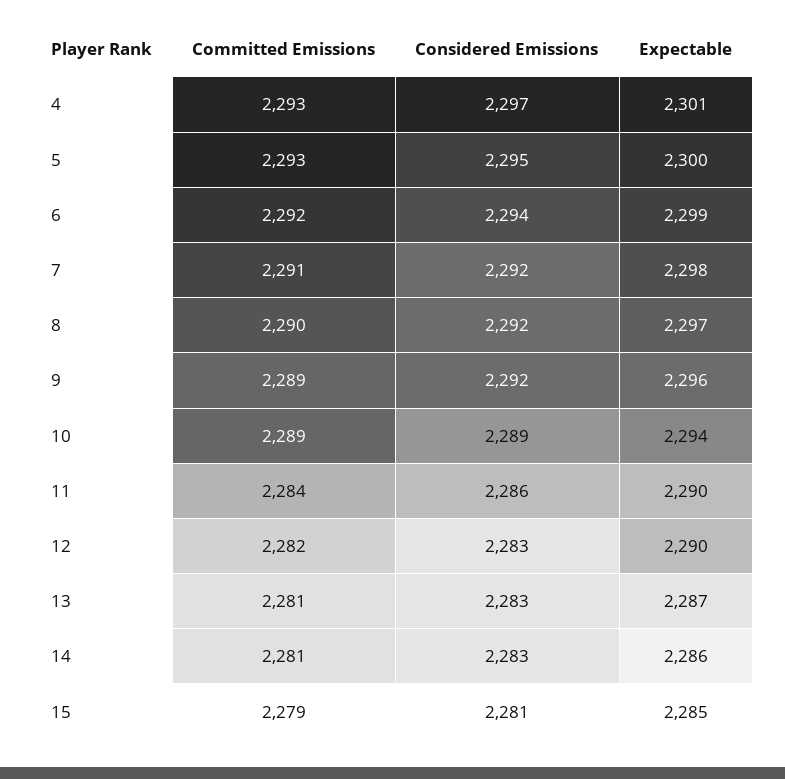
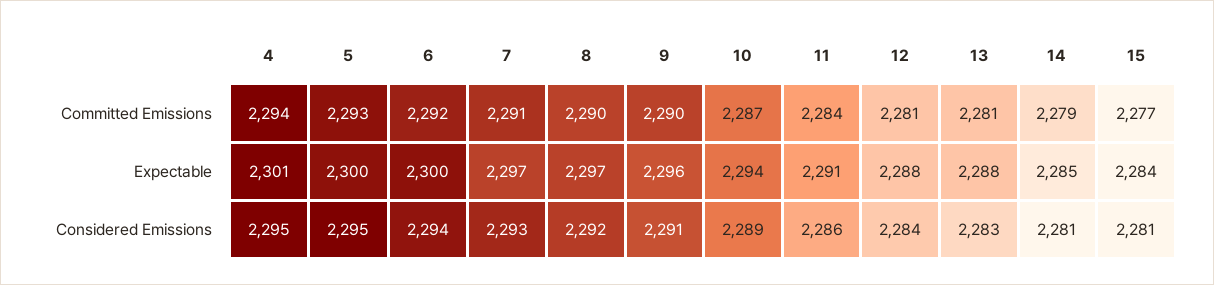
  {
    "Committed Emissions": {
-     "4": 2293,
+     "4": 2294,
      "5": 2293,
      "6": 2292,
      "7": 2291,
      "8": 2290,
-     "9": 2289,
+     "9": 2290,
-     "10": 2289,
+     "10": 2287,
      "11": 2284,
-     "12": 2282,
+     "12": 2281,
      "13": 2281,
-     "14": 2281,
+     "14": 2279,
-     "15": 2279
+     "15": 2277
    },
    "Considered Emissions": {
-     "4": 2297,
+     "4": 2295,
      "5": 2295,
      "6": 2294,
-     "7": 2292,
+     "7": 2293,
      "8": 2292,
-     "9": 2292,
+     "9": 2291,
      "10": 2289,
      "11": 2286,
-     "12": 2283,
+     "12": 2284,
      "13": 2283,
-     "14": 2283,
+     "14": 2281,
      "15": 2281
    },
    "Expectable": {
      "4": 2301,
      "5": 2300,
-     "6": 2299,
+     "6": 2300,
-     "7": 2298,
+     "7": 2297,
      "8": 2297,
      "9": 2296,
      "10": 2294,
-     "11": 2290,
+     "11": 2291,
-     "12": 2290,
+     "12": 2288,
-     "13": 2287,
+     "13": 2288,
-     "14": 2286,
+     "14": 2285,
-     "15": 2285
+     "15": 2284
    }
  }

